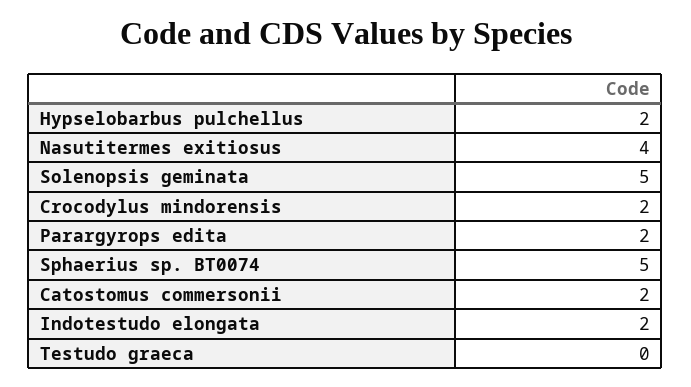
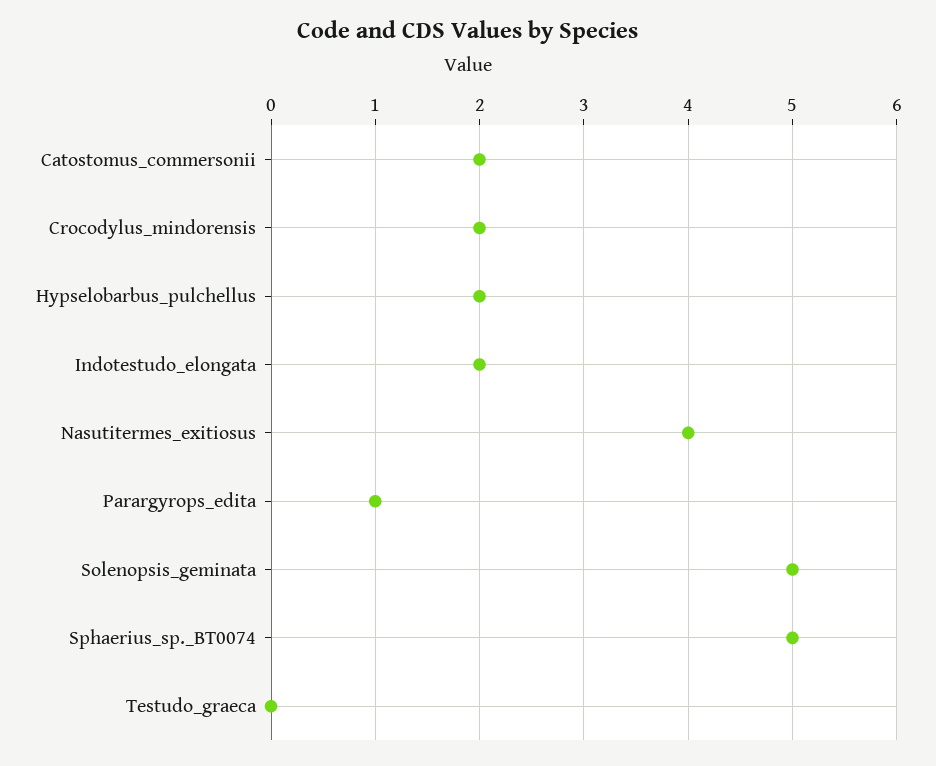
  {
    "Hypselobarbus pulchellus": 2,
    "Nasutitermes exitiosus": 4,
    "Solenopsis geminata": 5,
    "Crocodylus mindorensis": 2,
-   "Parargyrops edita": 2,
+   "Parargyrops edita": 1,
    "Sphaerius sp. BT0074": 5,
    "Catostomus commersonii": 2,
    "Indotestudo elongata": 2,
    "Testudo graeca": 0
  }

